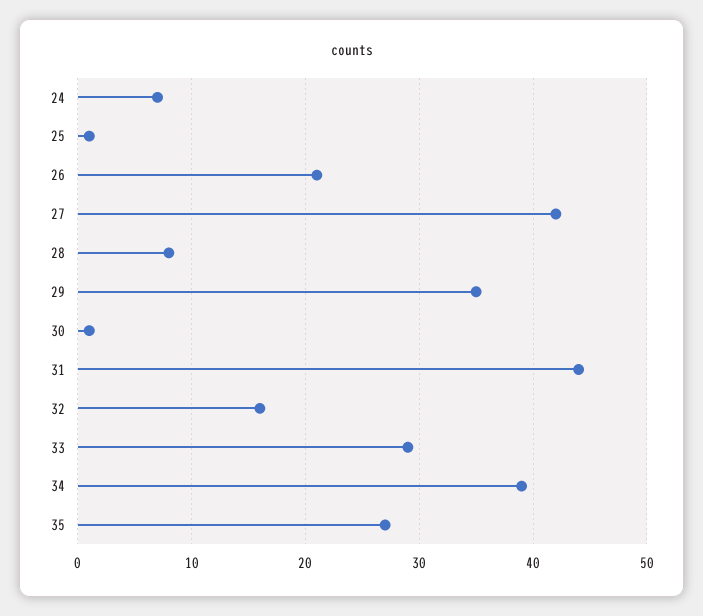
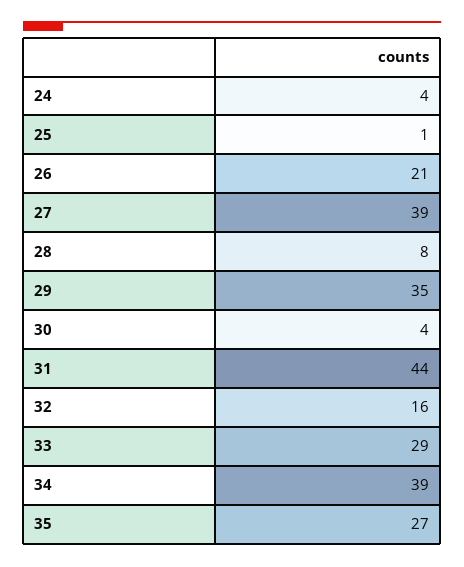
  {
-   "24": 7,
+   "24": 4,
    "25": 1,
    "26": 21,
-   "27": 42,
+   "27": 39,
    "28": 8,
    "29": 35,
-   "30": 1,
+   "30": 4,
    "31": 44,
    "32": 16,
    "33": 29,
    "34": 39,
    "35": 27
  }

